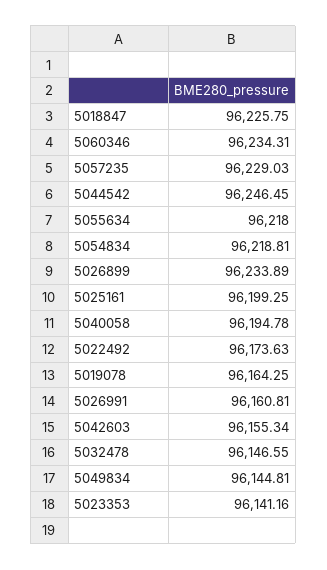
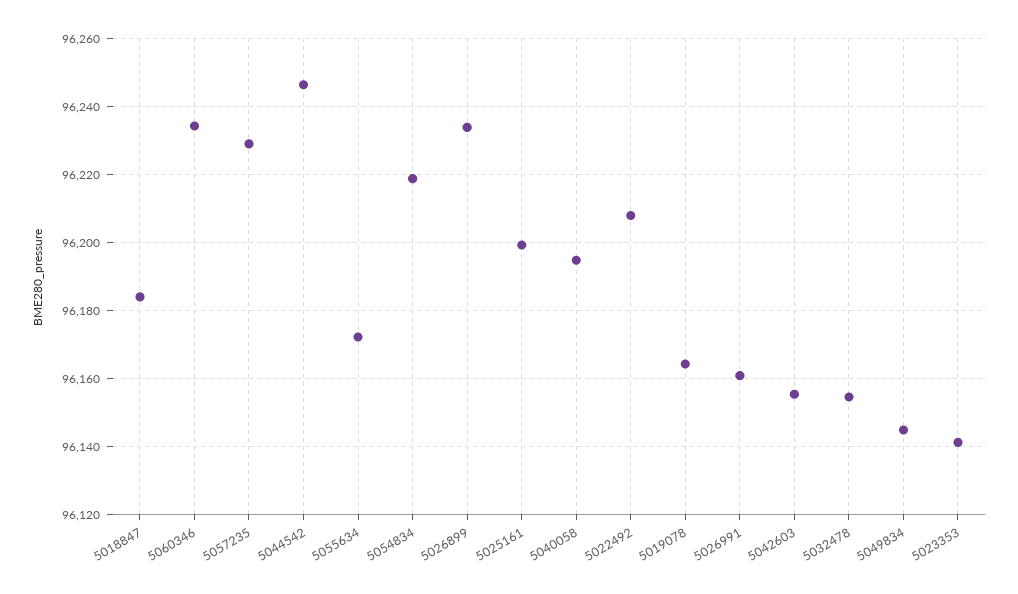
  {
-   "5018847": 96225.75,
+   "5018847": 96184,
    "5060346": 96234.31,
    "5057235": 96229.03,
    "5044542": 96246.45,
-   "5055634": 96218,
+   "5055634": 96172,
    "5054834": 96218.81,
    "5026899": 96233.89,
    "5025161": 96199.25,
    "5040058": 96194.78,
-   "5022492": 96173.63,
+   "5022492": 96208,
    "5019078": 96164.25,
    "5026991": 96160.81,
    "5042603": 96155.34,
-   "5032478": 96146.55,
+   "5032478": 96154,
    "5049834": 96144.81,
    "5023353": 96141.16
  }

